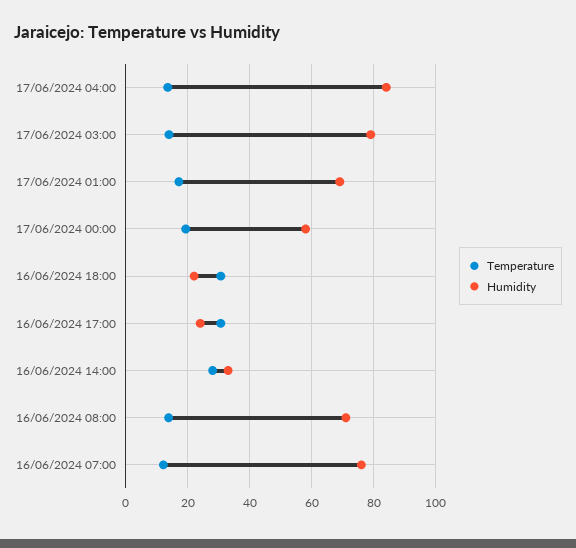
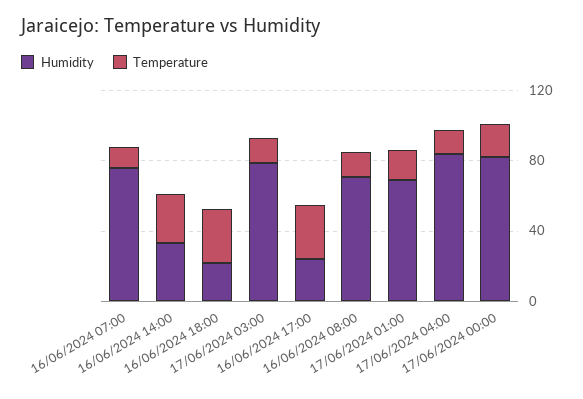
  {
    "Temperature": {
      "17/06/2024 04:00": 14,
      "17/06/2024 03:00": 14,
      "17/06/2024 01:00": 18,
      "17/06/2024 00:00": 20,
      "16/06/2024 18:00": 30,
      "16/06/2024 17:00": 30,
      "16/06/2024 14:00": 28,
      "16/06/2024 08:00": 14,
      "16/06/2024 07:00": 12
    },
    "Humidity": {
      "17/06/2024 04:00": 84,
      "17/06/2024 03:00": 80,
      "17/06/2024 01:00": 70,
-     "17/06/2024 00:00": 58,
+     "17/06/2024 00:00": 80,
      "16/06/2024 18:00": 22,
      "16/06/2024 17:00": 24,
      "16/06/2024 14:00": 34,
      "16/06/2024 08:00": 72,
      "16/06/2024 07:00": 76
    }
  }

